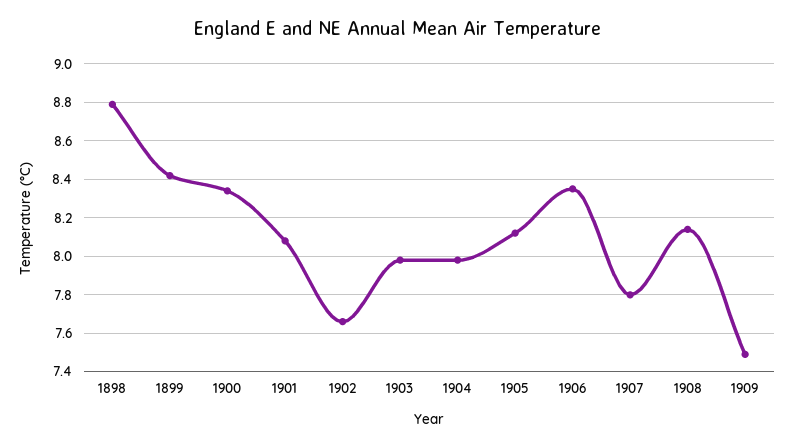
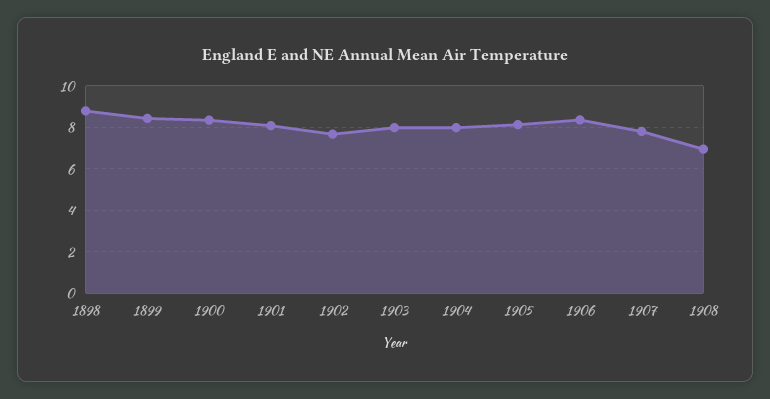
  {
    "1898": 8.8,
    "1899": 8.4,
    "1900": 8.35,
    "1901": 8.1,
    "1902": 7.65,
    "1903": 8,
    "1904": 8,
    "1905": 8.1,
    "1906": 8.35,
    "1907": 7.8,
-   "1908": 8.15,
+   "1908": 7
-   "1909": 7.5
  }

